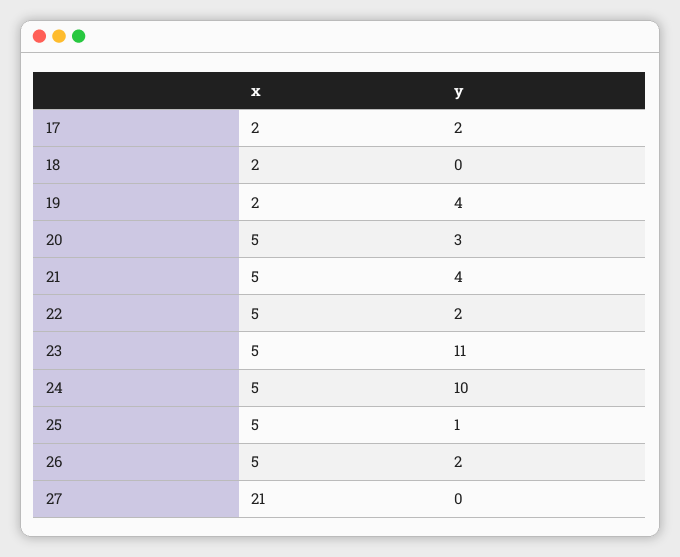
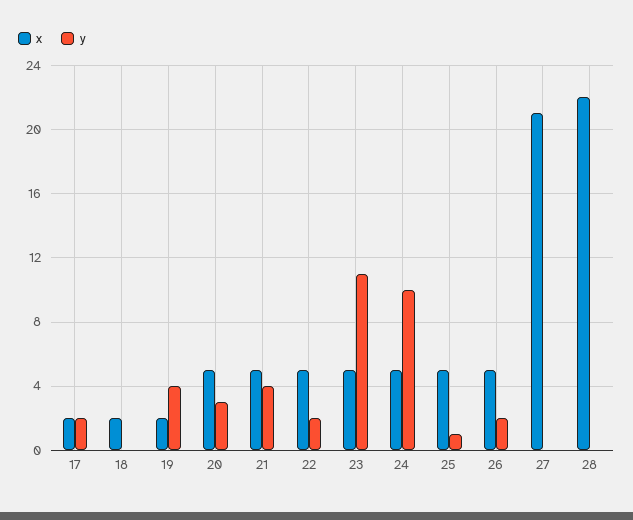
  {
    "x": {
      "17": 2,
      "18": 2,
      "19": 2,
      "20": 5,
      "21": 5,
      "22": 5,
      "23": 5,
      "24": 5,
      "25": 5,
      "26": 5,
-     "27": 21
+     "27": 21,
+     "28": 22
    },
    "y": {
      "17": 2,
      "18": 0,
      "19": 4,
      "20": 3,
      "21": 4,
      "22": 2,
      "23": 11,
      "24": 10,
      "25": 1,
      "26": 2,
-     "27": 0
+     "27": 0,
+     "28": 0
    }
  }

